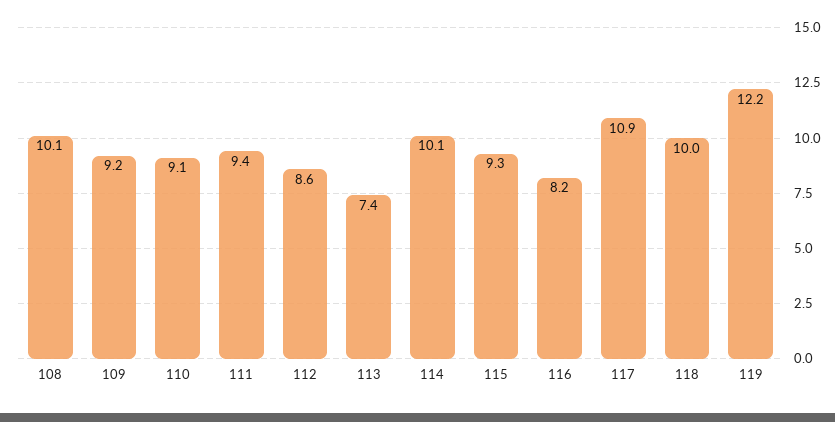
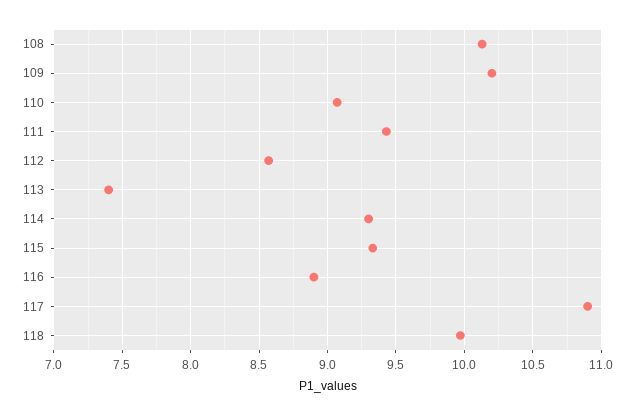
  {
    "108": 10.1,
-   "109": 9.2,
+   "109": 10.2,
    "110": 9.1,
    "111": 9.4,
    "112": 8.6,
    "113": 7.4,
-   "114": 10.1,
+   "114": 9.3,
    "115": 9.3,
-   "116": 8.2,
+   "116": 8.9,
    "117": 10.9,
-   "118": 10,
+   "118": 10
-   "119": 12.2
  }

